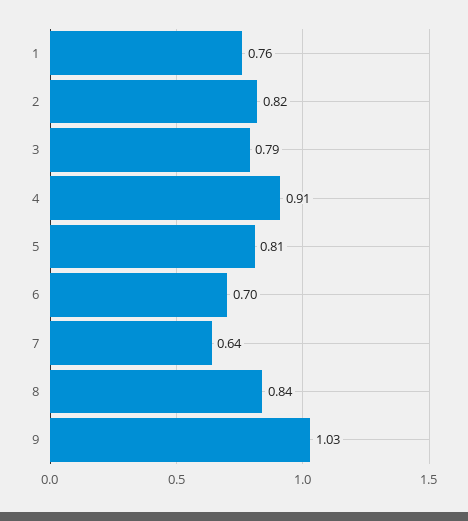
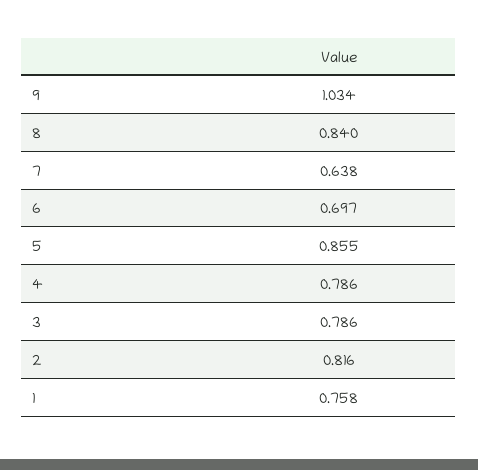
  {
    "1": 0.758,
    "2": 0.816,
    "3": 0.786,
-   "4": 0.91,
+   "4": 0.786,
-   "5": 0.81,
+   "5": 0.855,
    "6": 0.697,
    "7": 0.638,
    "8": 0.84,
    "9": 1.034
  }

